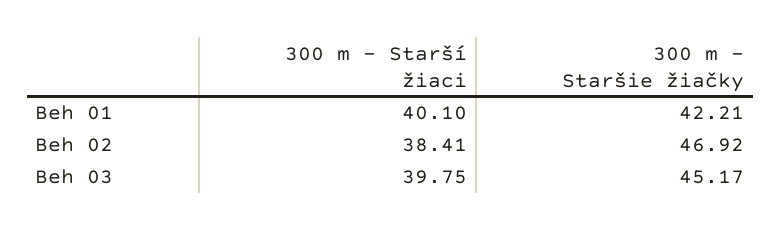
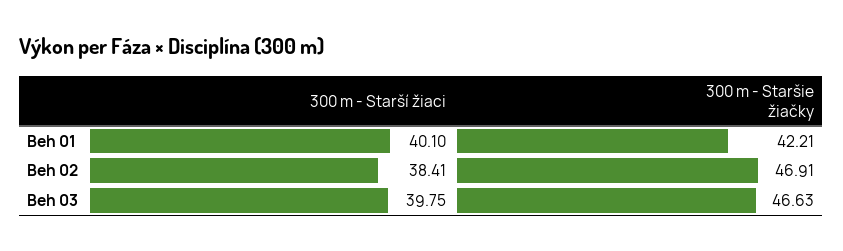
  {
    "300 m - Starší žiaci": {
      "Beh 01": 40.1,
      "Beh 02": 38.41,
      "Beh 03": 39.75
    },
    "300 m - Staršie žiačky": {
      "Beh 01": 42.21,
-     "Beh 02": 46.92,
+     "Beh 02": 46.91,
-     "Beh 03": 45.17
+     "Beh 03": 46.63
    }
  }

